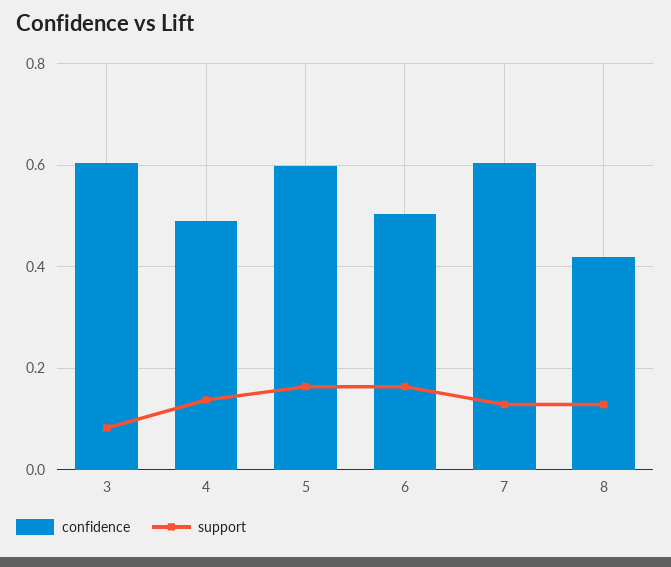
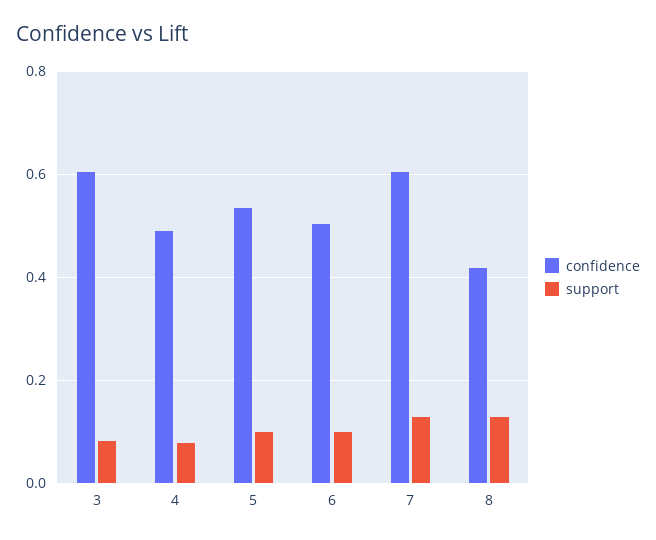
  {
    "confidence": {
      "3": 0.6,
      "4": 0.48,
-     "5": 0.6,
+     "5": 0.54,
      "6": 0.5,
      "7": 0.6,
      "8": 0.42
    },
    "support": {
      "3": 0.08,
-     "4": 0.14,
+     "4": 0.08,
-     "5": 0.16,
+     "5": 0.1,
-     "6": 0.16,
+     "6": 0.1,
      "7": 0.12,
      "8": 0.12
    }
  }

